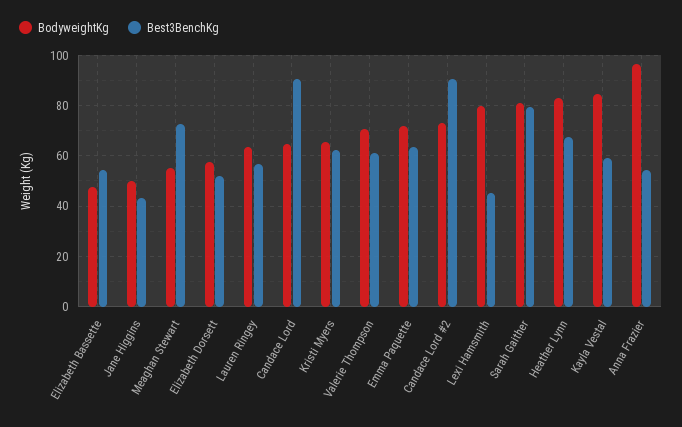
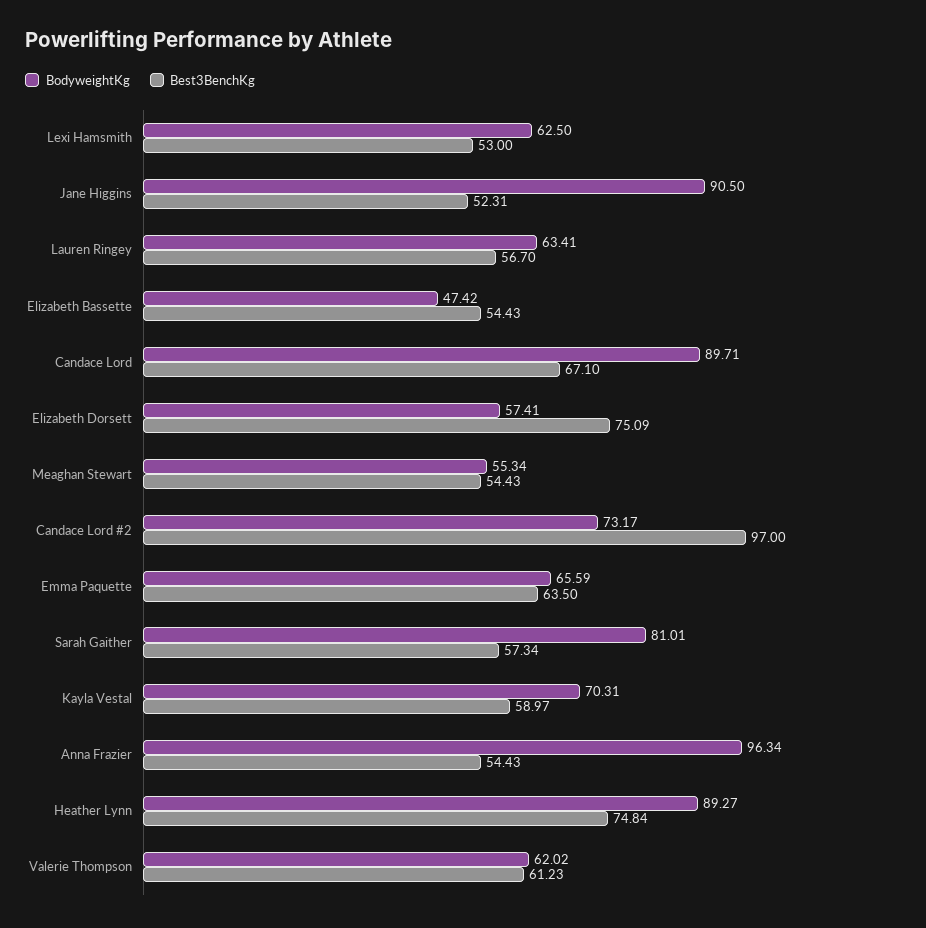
  {
    "BodyweightKg": {
      "Elizabeth Bassette": 47.42,
-     "Jane Higgins": 50,
+     "Jane Higgins": 90.5,
      "Meaghan Stewart": 55.34,
      "Elizabeth Dorsett": 57.41,
      "Lauren Ringey": 63.41,
-     "Candace Lord": 65,
+     "Candace Lord": 89.71,
-     "Kristi Myers": 65,
-     "Valerie Thompson": 70,
+     "Valerie Thompson": 62.02,
-     "Emma Paquette": 72.5,
+     "Emma Paquette": 65.59,
      "Candace Lord #2": 73.17,
-     "Lexi Hamsmith": 80,
+     "Lexi Hamsmith": 62.5,
      "Sarah Gaither": 81.01,
-     "Heather Lynn": 82.5,
+     "Heather Lynn": 89.27,
-     "Kayla Vestal": 85,
+     "Kayla Vestal": 70.31,
      "Anna Frazier": 96.34
    },
    "Best3BenchKg": {
      "Elizabeth Bassette": 54.43,
-     "Jane Higgins": 42.5,
+     "Jane Higgins": 52.31,
-     "Meaghan Stewart": 72.5,
+     "Meaghan Stewart": 54.43,
-     "Elizabeth Dorsett": 52.5,
+     "Elizabeth Dorsett": 75.09,
      "Lauren Ringey": 56.7,
-     "Candace Lord": 90,
+     "Candace Lord": 67.1,
-     "Kristi Myers": 62.5,
      "Valerie Thompson": 61.23,
      "Emma Paquette": 63.5,
-     "Candace Lord #2": 90,
+     "Candace Lord #2": 97,
-     "Lexi Hamsmith": 45,
+     "Lexi Hamsmith": 53,
-     "Sarah Gaither": 80,
+     "Sarah Gaither": 57.34,
-     "Heather Lynn": 67.5,
+     "Heather Lynn": 74.84,
      "Kayla Vestal": 58.97,
      "Anna Frazier": 54.43
    }
  }

